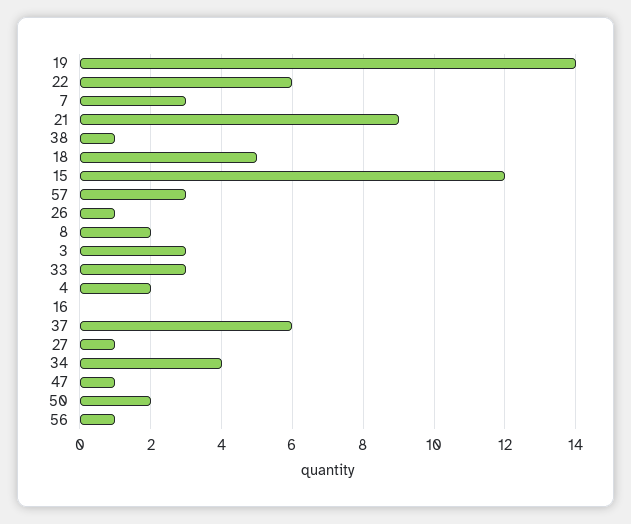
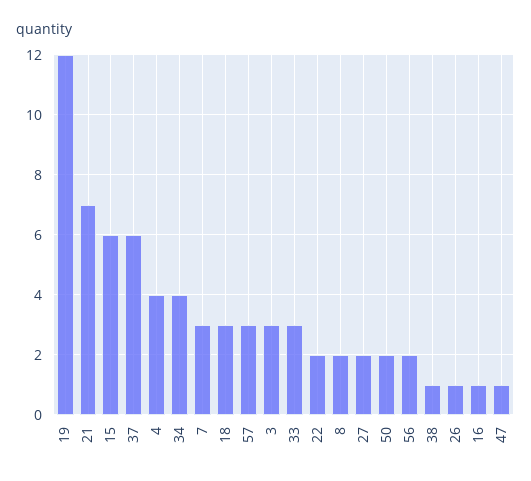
  {
-   "19": 14,
+   "19": 12,
-   "22": 6,
+   "22": 2,
    "7": 3,
-   "21": 9,
+   "21": 7,
    "38": 1,
-   "18": 5,
+   "18": 3,
-   "15": 12,
+   "15": 6,
    "57": 3,
    "26": 1,
    "8": 2,
    "3": 3,
    "33": 3,
-   "4": 2,
+   "4": 4,
-   "16": 0,
+   "16": 1,
    "37": 6,
-   "27": 1,
+   "27": 2,
    "34": 4,
    "47": 1,
    "50": 2,
-   "56": 1
+   "56": 2
  }

